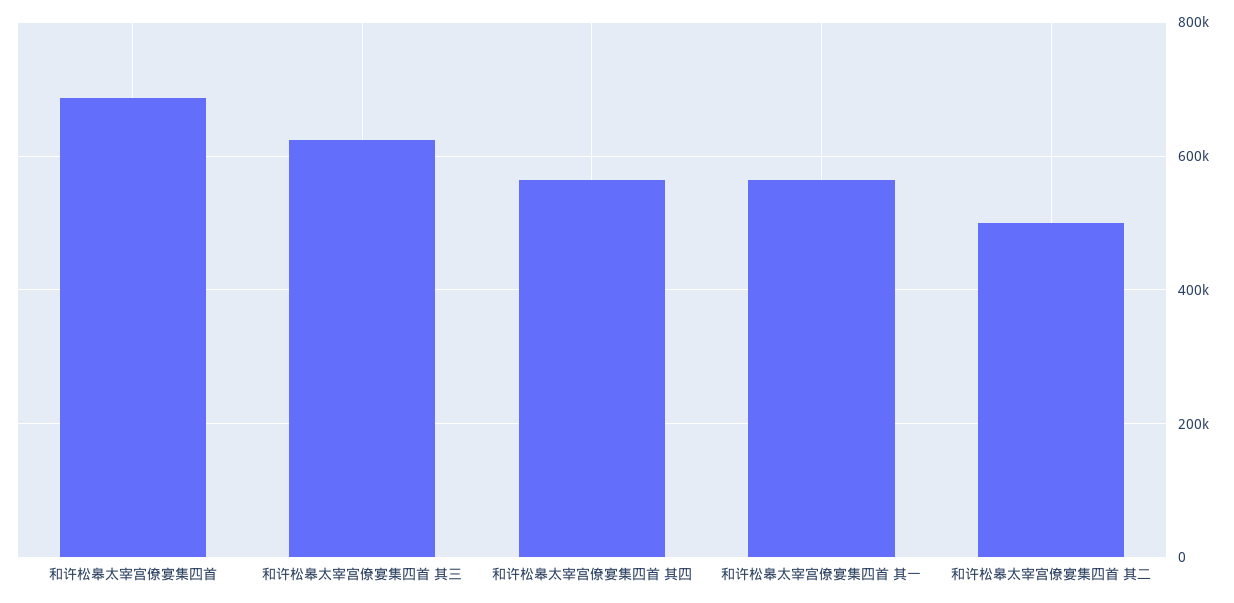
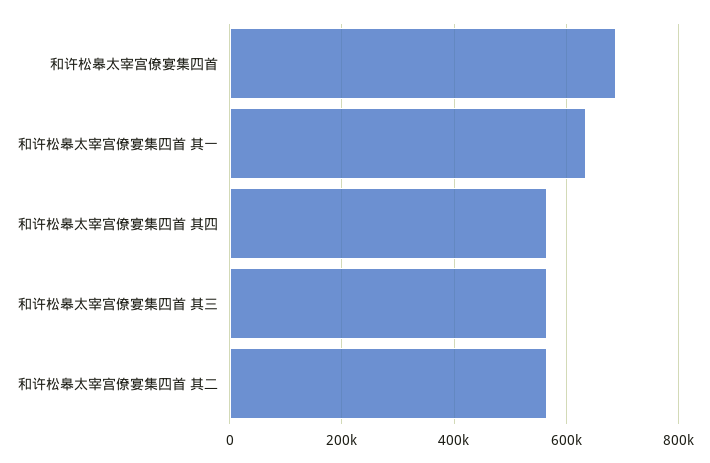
  {
    "和许松皋太宰宫僚宴集四首": 680000,
-   "和许松皋太宰宫僚宴集四首 其三": 620000,
+   "和许松皋太宰宫僚宴集四首 其三": 560000,
    "和许松皋太宰宫僚宴集四首 其四": 560000,
-   "和许松皋太宰宫僚宴集四首 其一": 560000,
+   "和许松皋太宰宫僚宴集四首 其一": 640000,
-   "和许松皋太宰宫僚宴集四首 其二": 500000
+   "和许松皋太宰宫僚宴集四首 其二": 560000
  }

